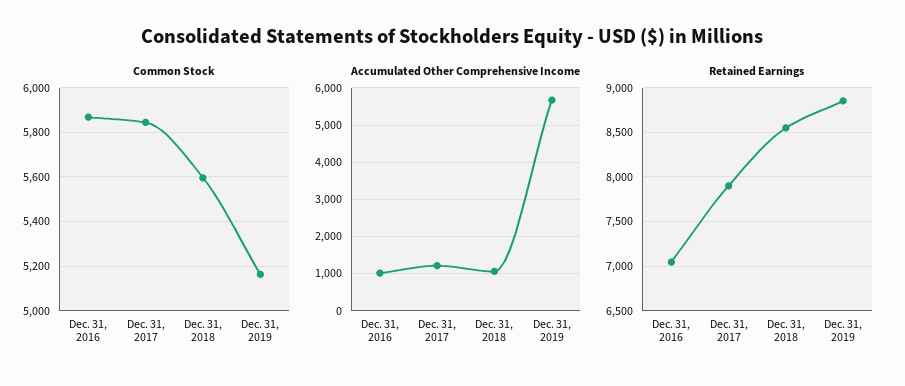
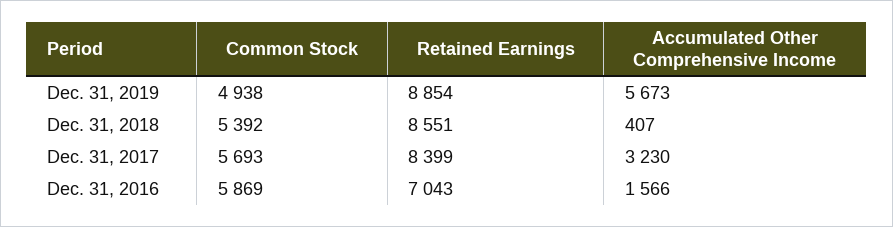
  {
    "Common Stock": {
      "Dec. 31, 2016": 5869,
-     "Dec. 31, 2017": 5850,
+     "Dec. 31, 2017": 5693,
-     "Dec. 31, 2018": 5600,
+     "Dec. 31, 2018": 5392,
-     "Dec. 31, 2019": 5150
+     "Dec. 31, 2019": 4938
    },
    "Accumulated Other Comprehensive Income": {
-     "Dec. 31, 2016": 1000,
+     "Dec. 31, 2016": 1566,
-     "Dec. 31, 2017": 1200,
+     "Dec. 31, 2017": 3230,
-     "Dec. 31, 2018": 1000,
+     "Dec. 31, 2018": 407,
      "Dec. 31, 2019": 5673
    },
    "Retained Earnings": {
      "Dec. 31, 2016": 7043,
-     "Dec. 31, 2017": 7900,
+     "Dec. 31, 2017": 8399,
      "Dec. 31, 2018": 8551,
      "Dec. 31, 2019": 8854
    }
  }

